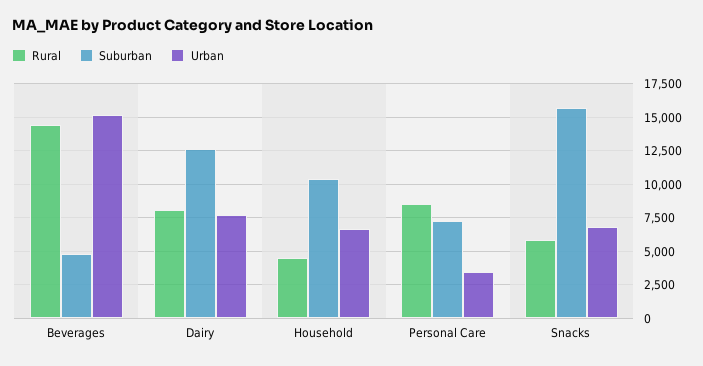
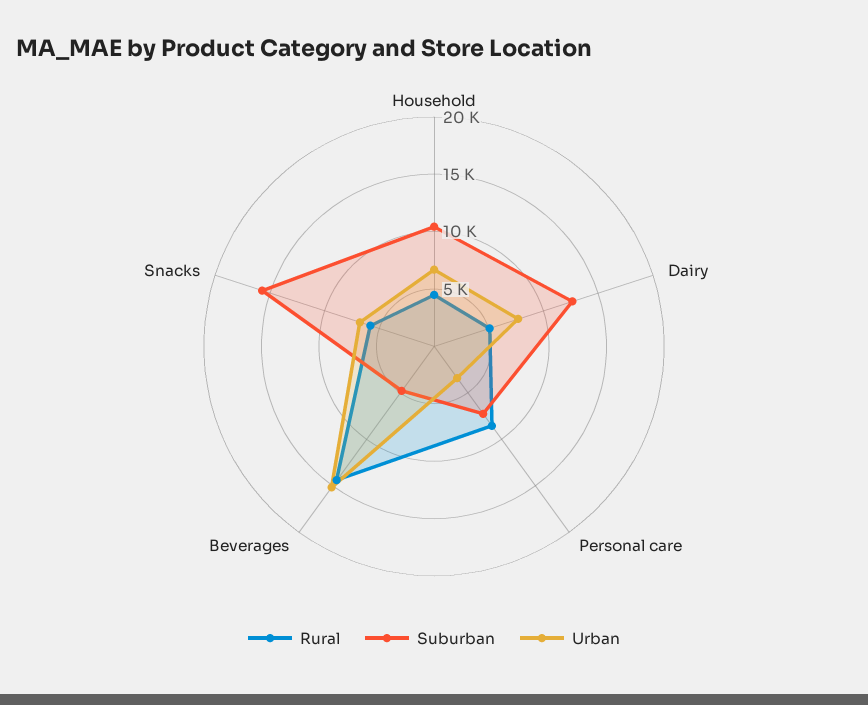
  {
    "Rural": {
      "Beverages": 14500,
-     "Dairy": 8000,
+     "Dairy": 5000,
      "Household": 4500,
      "Personal Care": 8500,
      "Snacks": 6000
    },
    "Suburban": {
      "Beverages": 5000,
      "Dairy": 12500,
      "Household": 10500,
      "Personal Care": 7500,
      "Snacks": 15500
    },
    "Urban": {
      "Beverages": 15000,
      "Dairy": 7500,
      "Household": 6500,
      "Personal Care": 3500,
      "Snacks": 7000
    }
  }

